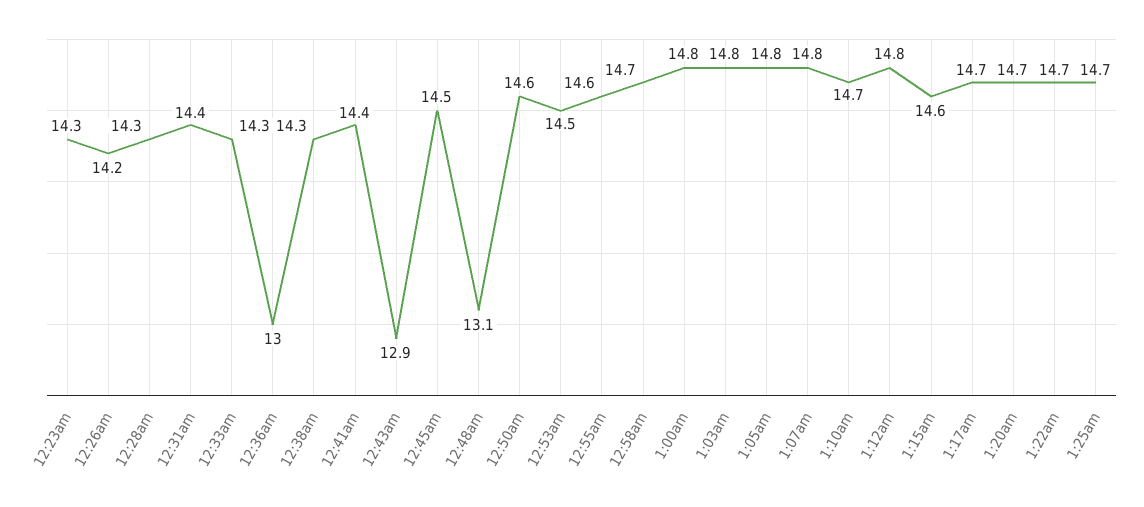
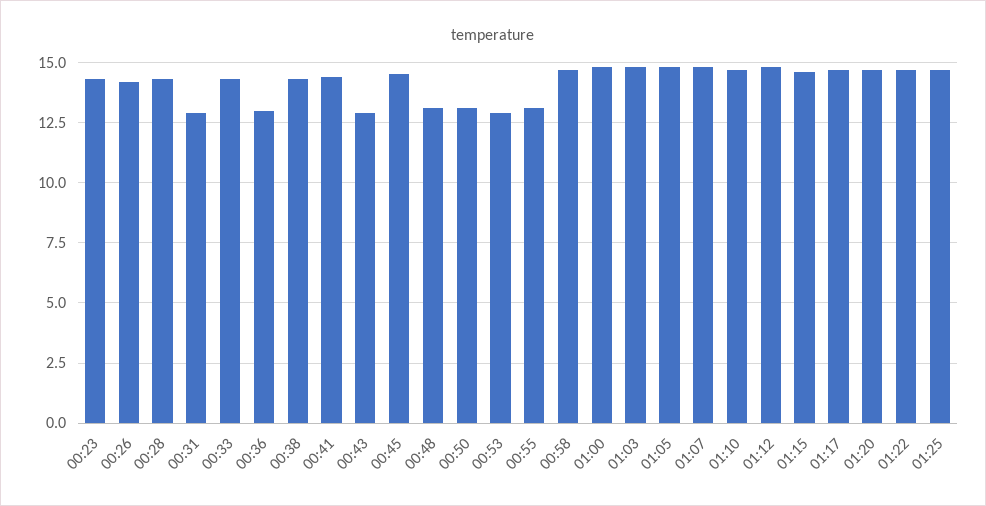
  {
    "12:23am": 14.3,
    "12:26am": 14.2,
    "12:28am": 14.3,
-   "12:31am": 14.4,
+   "12:31am": 13,
    "12:33am": 14.3,
    "12:36am": 13,
    "12:38am": 14.3,
    "12:41am": 14.4,
    "12:43am": 12.9,
    "12:45am": 14.5,
    "12:48am": 13.1,
-   "12:50am": 14.6,
+   "12:50am": 13,
-   "12:53am": 14.5,
+   "12:53am": 13,
-   "12:55am": 14.6,
+   "12:55am": 13,
    "12:58am": 14.7,
    "1:00am": 14.8,
    "1:03am": 14.8,
    "1:05am": 14.8,
    "1:07am": 14.8,
    "1:10am": 14.7,
    "1:12am": 14.8,
    "1:15am": 14.6,
    "1:17am": 14.7,
    "1:20am": 14.7,
    "1:22am": 14.7,
    "1:25am": 14.7
  }

